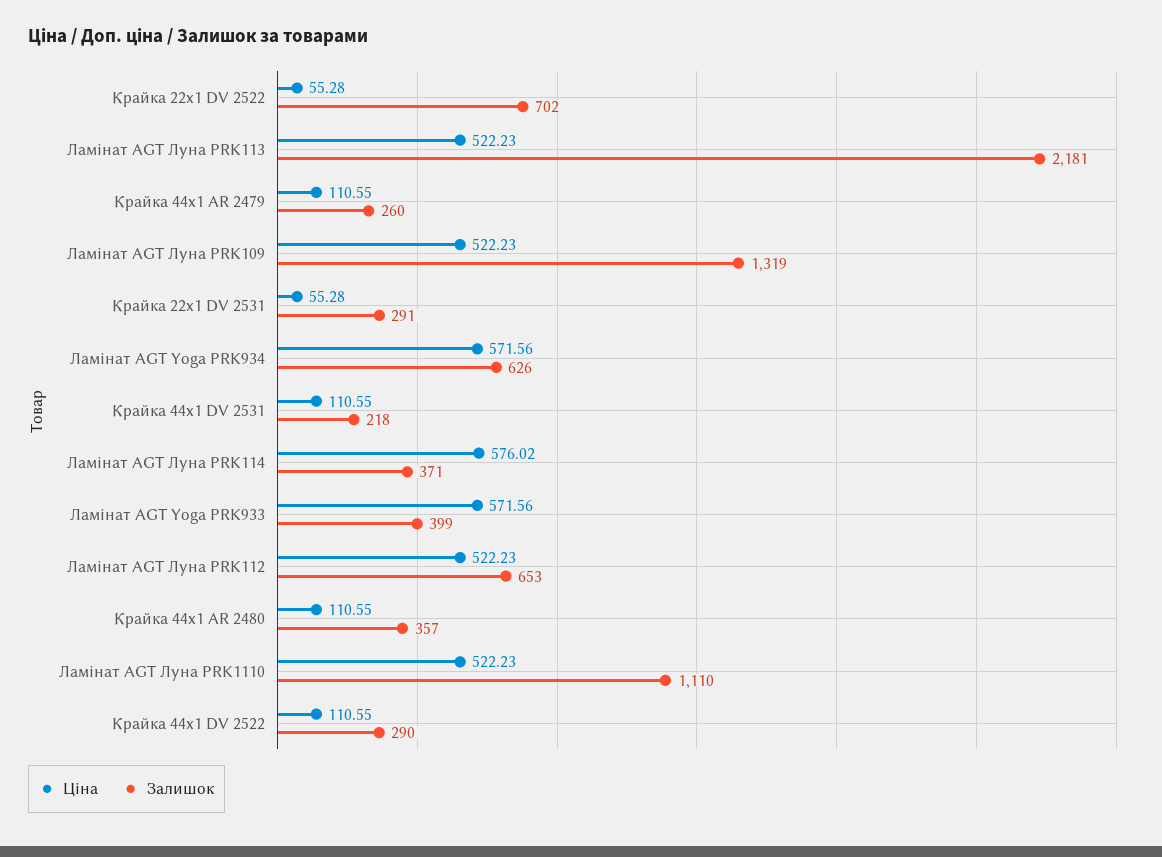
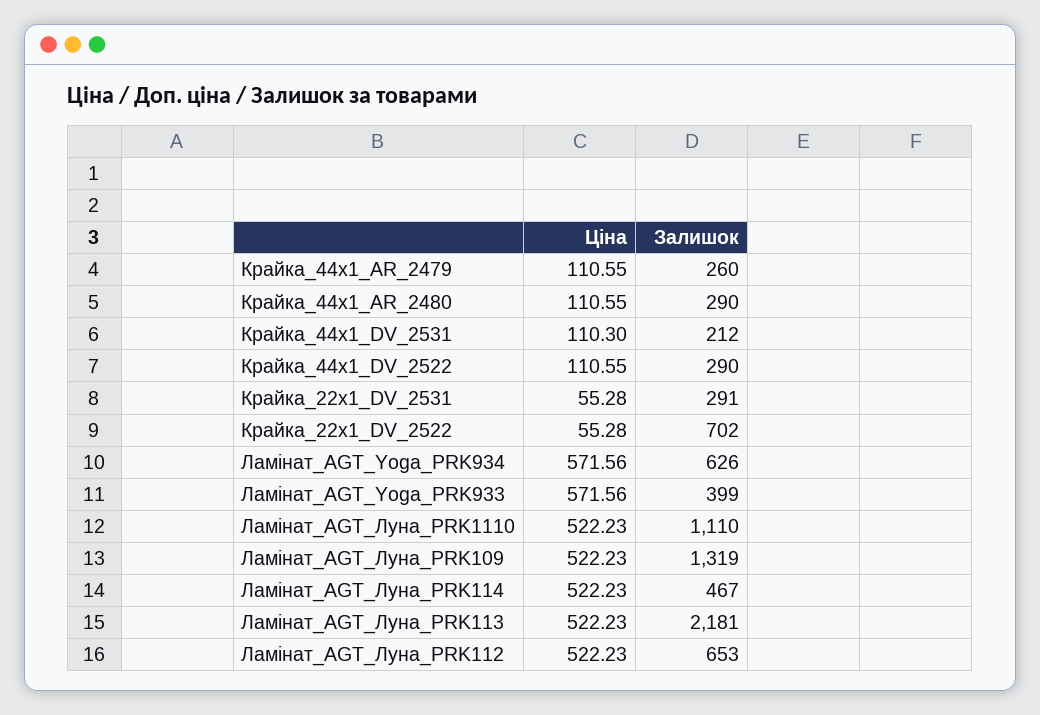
  {
    "Ціна": {
      "Крайка 22x1 DV 2522": 55.28,
      "Ламінат AGT Луна PRK113": 522.23,
      "Крайка 44x1 AR 2479": 110.55,
      "Ламінат AGT Луна PRK109": 522.23,
      "Крайка 22x1 DV 2531": 55.28,
      "Ламінат AGT Yoga PRK934": 571.56,
-     "Крайка 44x1 DV 2531": 110.55,
+     "Крайка 44x1 DV 2531": 110.3,
-     "Ламінат AGT Луна PRK114": 576.02,
+     "Ламінат AGT Луна PRK114": 522.23,
      "Ламінат AGT Yoga PRK933": 571.56,
      "Ламінат AGT Луна PRK112": 522.23,
      "Крайка 44x1 AR 2480": 110.55,
      "Ламінат AGT Луна PRK1110": 522.23,
      "Крайка 44x1 DV 2522": 110.55
    },
    "Залишок": {
      "Крайка 22x1 DV 2522": 702,
      "Ламінат AGT Луна PRK113": 2181,
      "Крайка 44x1 AR 2479": 260,
      "Ламінат AGT Луна PRK109": 1319,
      "Крайка 22x1 DV 2531": 291,
      "Ламінат AGT Yoga PRK934": 626,
-     "Крайка 44x1 DV 2531": 218,
+     "Крайка 44x1 DV 2531": 212,
-     "Ламінат AGT Луна PRK114": 371,
+     "Ламінат AGT Луна PRK114": 467,
      "Ламінат AGT Yoga PRK933": 399,
      "Ламінат AGT Луна PRK112": 653,
-     "Крайка 44x1 AR 2480": 357,
+     "Крайка 44x1 AR 2480": 290,
      "Ламінат AGT Луна PRK1110": 1110,
      "Крайка 44x1 DV 2522": 290
    }
  }

